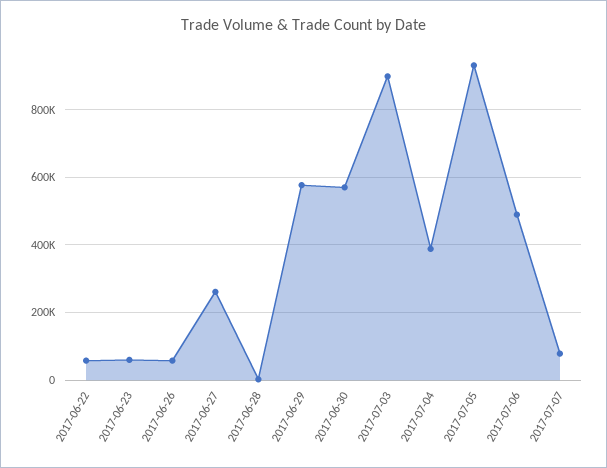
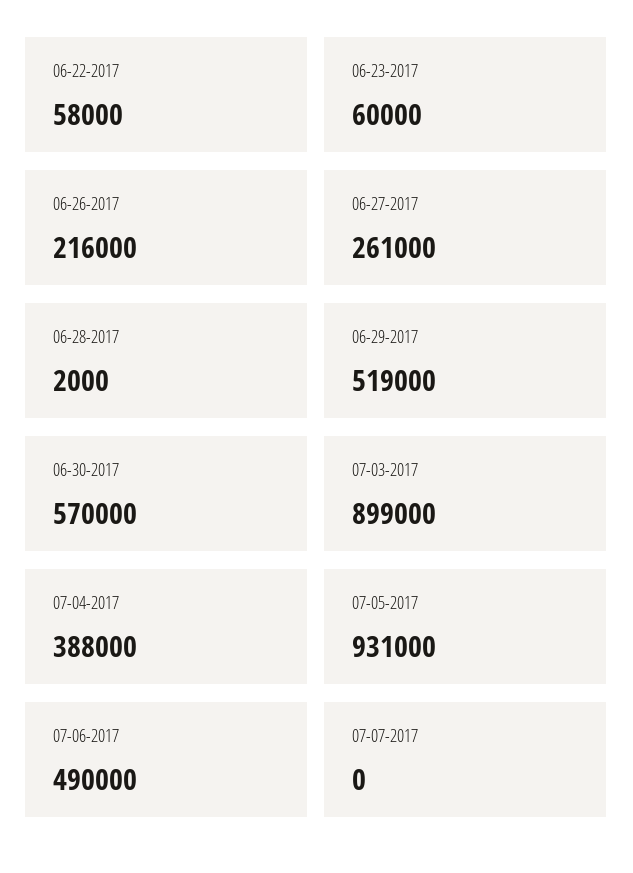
  {
    "2017-06-22": 58000,
    "2017-06-23": 60000,
-   "2017-06-26": 60000,
+   "2017-06-26": 216000,
    "2017-06-27": 261000,
    "2017-06-28": 2000,
-   "2017-06-29": 580000,
+   "2017-06-29": 519000,
    "2017-06-30": 570000,
    "2017-07-03": 899000,
    "2017-07-04": 388000,
    "2017-07-05": 931000,
    "2017-07-06": 490000,
-   "2017-07-07": 80000
+   "2017-07-07": 0
  }

